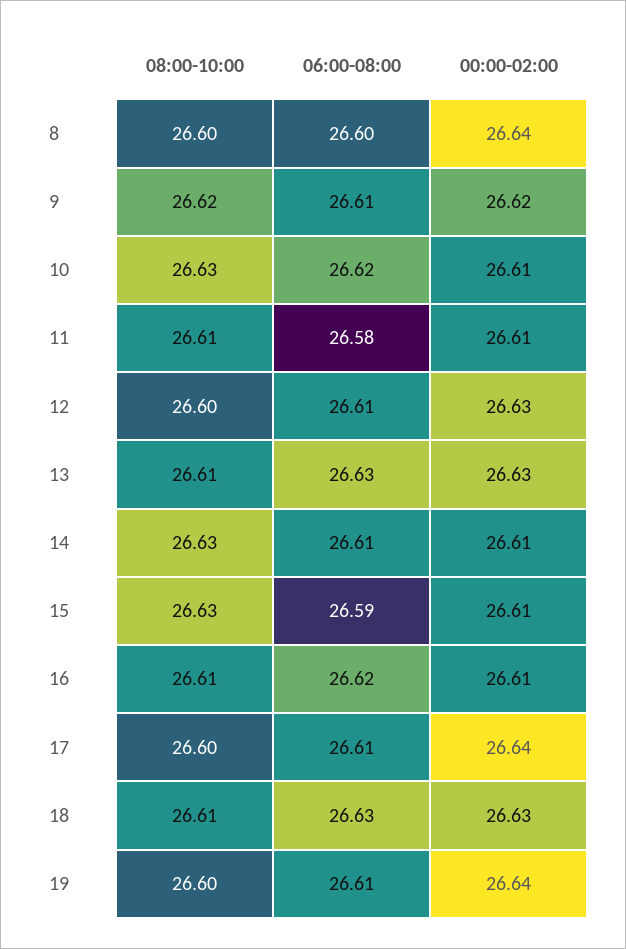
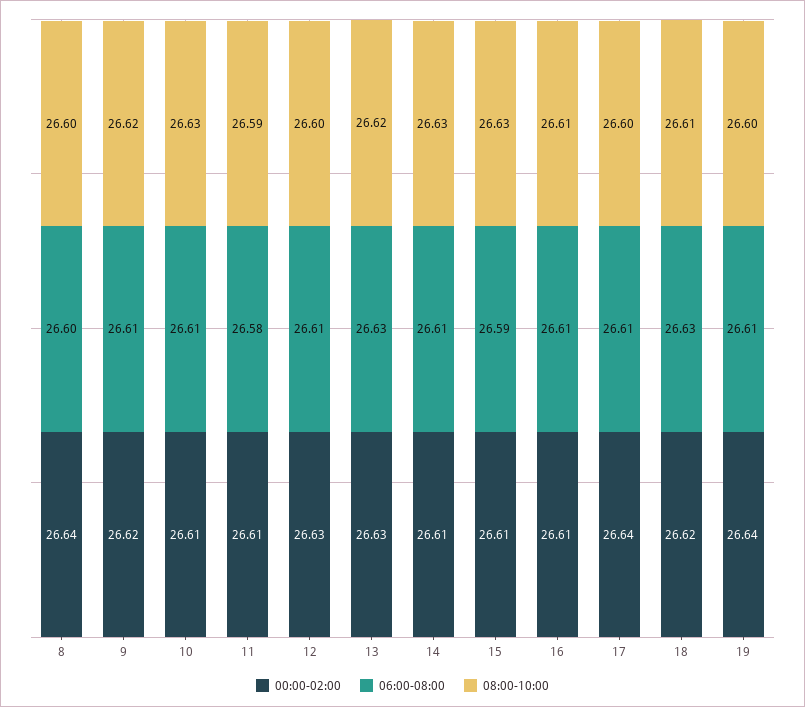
  {
    "08:00-10:00": {
      "8": 26.6,
      "9": 26.62,
      "10": 26.63,
-     "11": 26.61,
+     "11": 26.59,
      "12": 26.6,
-     "13": 26.61,
+     "13": 26.62,
      "14": 26.63,
      "15": 26.63,
      "16": 26.61,
      "17": 26.6,
      "18": 26.61,
      "19": 26.6
    },
    "06:00-08:00": {
      "8": 26.6,
      "9": 26.61,
-     "10": 26.62,
+     "10": 26.61,
      "11": 26.58,
      "12": 26.61,
      "13": 26.63,
      "14": 26.61,
      "15": 26.59,
-     "16": 26.62,
+     "16": 26.61,
      "17": 26.61,
      "18": 26.63,
      "19": 26.61
    },
    "00:00-02:00": {
      "8": 26.64,
      "9": 26.62,
      "10": 26.61,
      "11": 26.61,
      "12": 26.63,
      "13": 26.63,
      "14": 26.61,
      "15": 26.61,
      "16": 26.61,
      "17": 26.64,
-     "18": 26.63,
+     "18": 26.62,
      "19": 26.64
    }
  }

